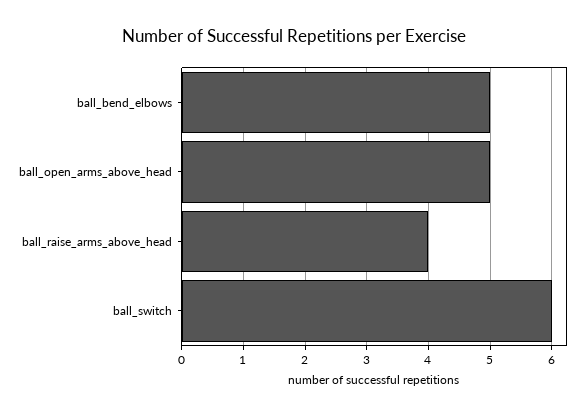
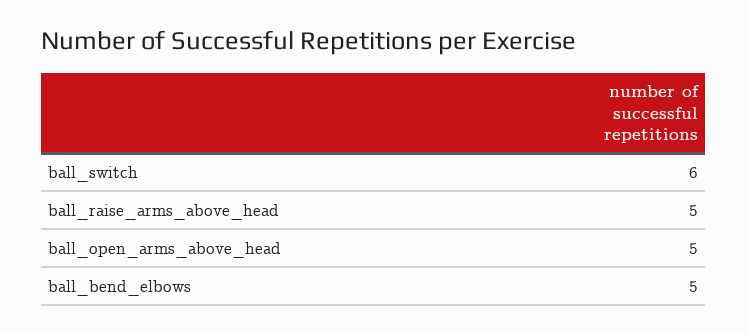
  {
    "ball_bend_elbows": 5,
    "ball_open_arms_above_head": 5,
-   "ball_raise_arms_above_head": 4,
+   "ball_raise_arms_above_head": 5,
    "ball_switch": 6
  }

